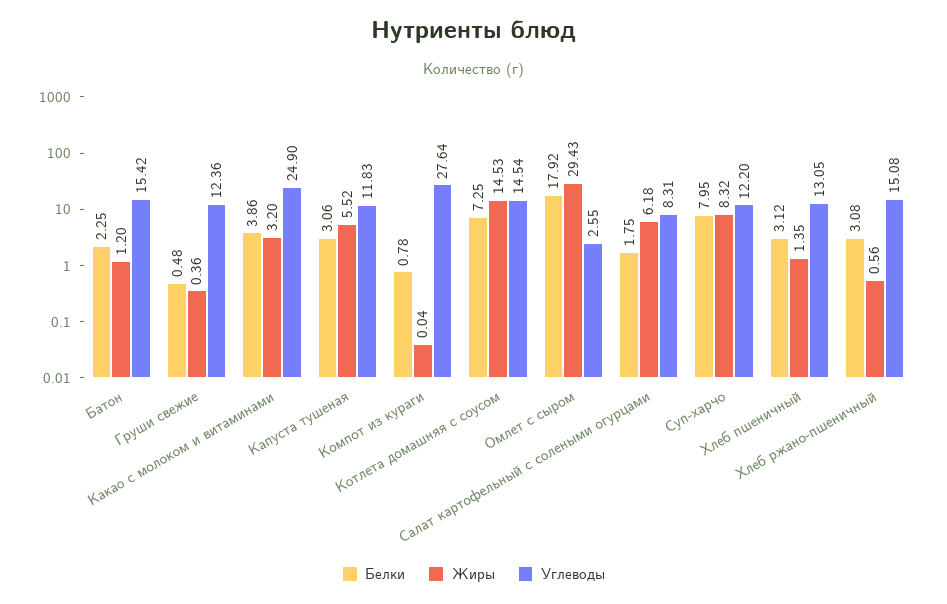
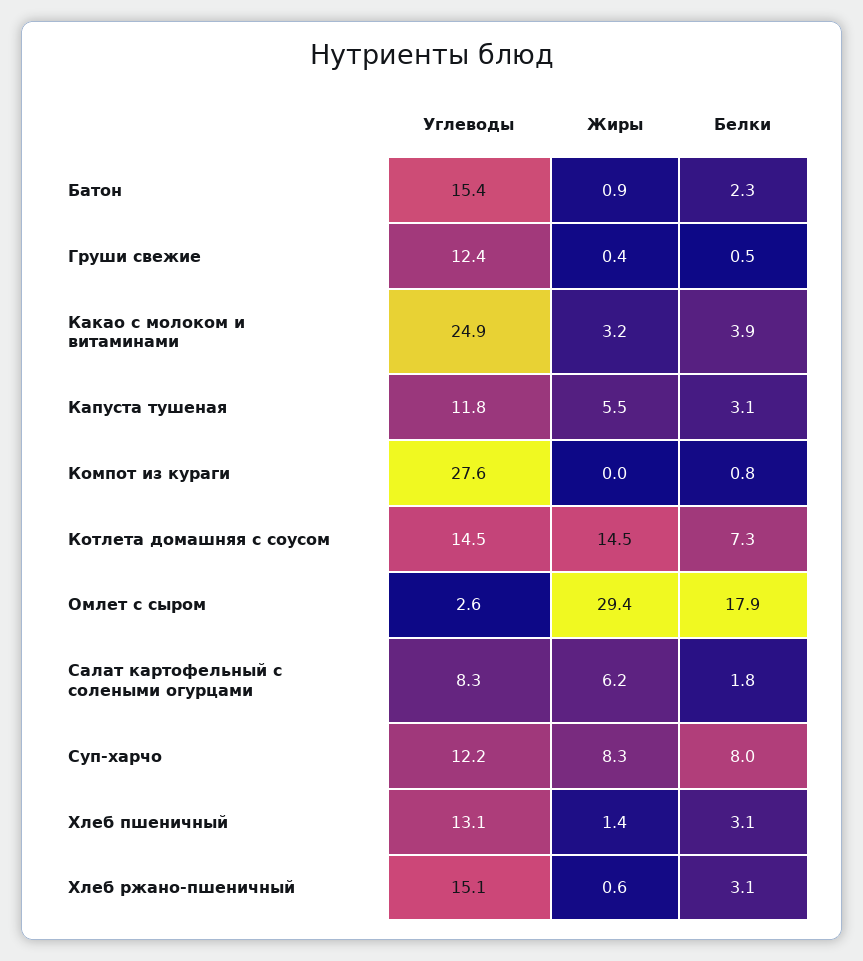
  {
    "Белки": {
      "Батон": 2.25,
      "Груши свежие": 0.48,
      "Какао с молоком и витаминами": 3.86,
      "Капуста тушеная": 3.06,
      "Компот из кураги": 0.78,
      "Котлета домашняя с соусом": 7.25,
      "Омлет с сыром": 17.92,
      "Салат картофельный с солеными огурцами": 1.75,
      "Суп-харчо": 7.95,
      "Хлеб пшеничный": 3.12,
      "Хлеб ржано-пшеничный": 3.08
    },
    "Жиры": {
-     "Батон": 1.2,
+     "Батон": 0.9,
      "Груши свежие": 0.36,
      "Какао с молоком и витаминами": 3.2,
      "Капуста тушеная": 5.52,
      "Компот из кураги": 0.04,
      "Котлета домашняя с соусом": 14.53,
      "Омлет с сыром": 29.43,
      "Салат картофельный с солеными огурцами": 6.18,
      "Суп-харчо": 8.32,
      "Хлеб пшеничный": 1.35,
      "Хлеб ржано-пшеничный": 0.56
    },
    "Углеводы": {
      "Батон": 15.42,
      "Груши свежие": 12.36,
      "Какао с молоком и витаминами": 24.9,
      "Капуста тушеная": 11.83,
      "Компот из кураги": 27.64,
      "Котлета домашняя с соусом": 14.54,
      "Омлет с сыром": 2.55,
      "Салат картофельный с солеными огурцами": 8.31,
      "Суп-харчо": 12.2,
      "Хлеб пшеничный": 13.05,
      "Хлеб ржано-пшеничный": 15.08
    }
  }

